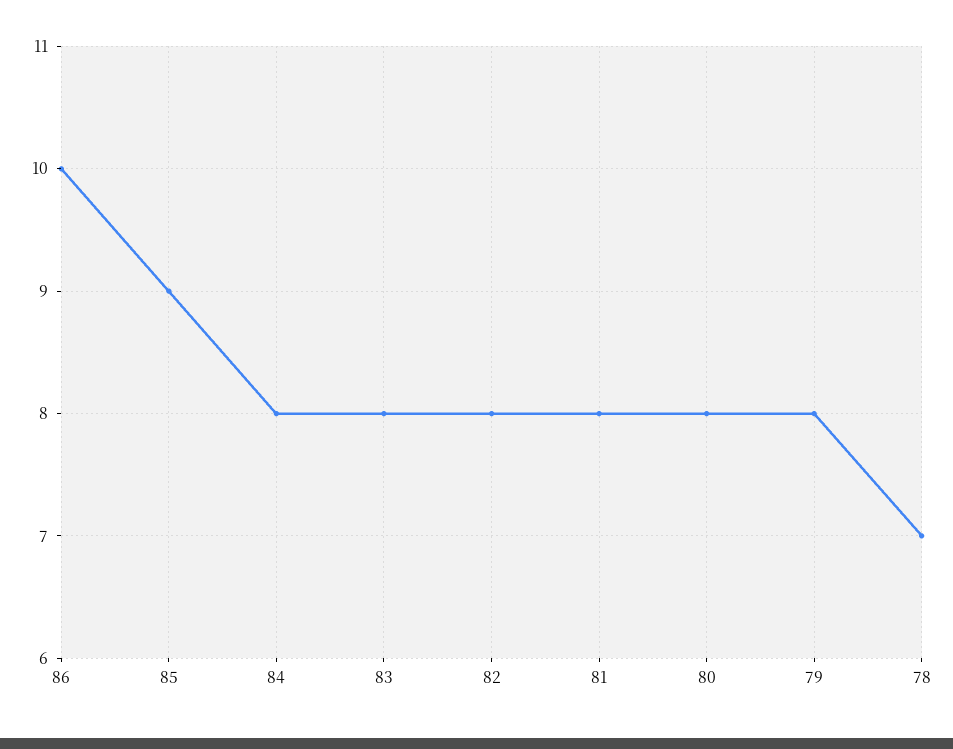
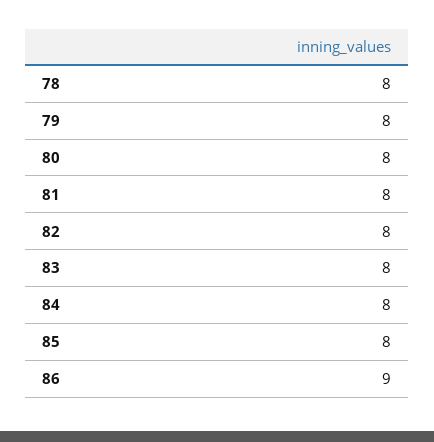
  {
-   "86": 10,
+   "86": 9,
-   "85": 9,
+   "85": 8,
    "84": 8,
    "83": 8,
    "82": 8,
    "81": 8,
    "80": 8,
    "79": 8,
-   "78": 7
+   "78": 8
  }

